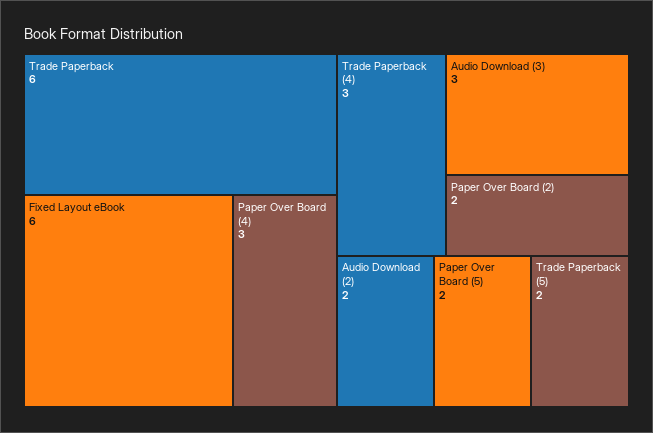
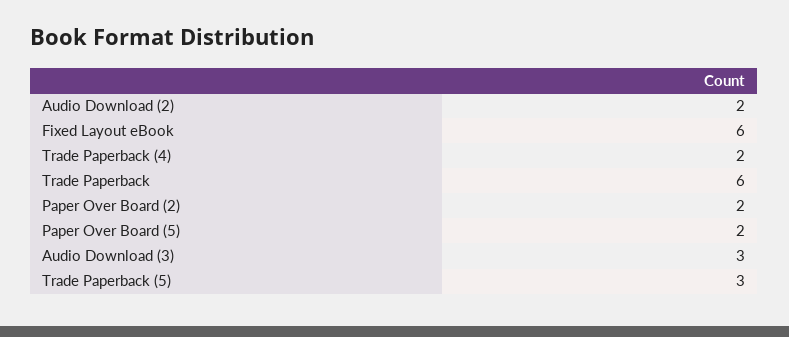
  {
    "Trade Paperback": 6,
    "Fixed Layout eBook": 6,
-   "Paper Over Board (4)": 3,
-   "Trade Paperback (4)": 3,
+   "Trade Paperback (4)": 2,
    "Audio Download (3)": 3,
    "Paper Over Board (2)": 2,
    "Audio Download (2)": 2,
    "Paper Over Board (5)": 2,
-   "Trade Paperback (5)": 2
+   "Trade Paperback (5)": 3
  }

